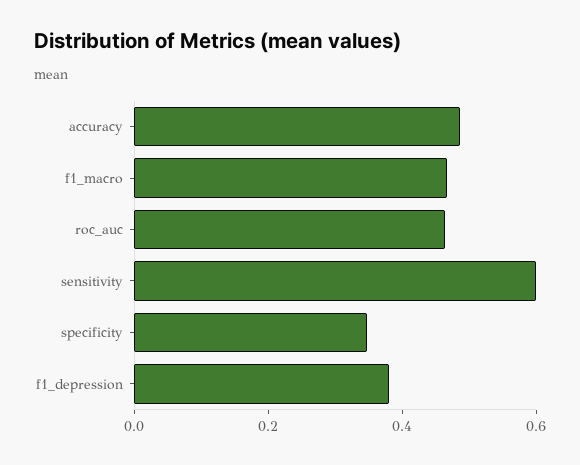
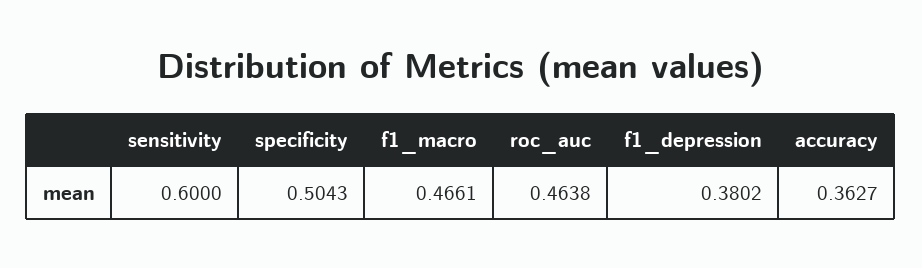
  {
-   "accuracy": 0.5,
+   "accuracy": 0.3627,
    "f1_macro": 0.4661,
    "roc_auc": 0.4638,
    "sensitivity": 0.6,
-   "specificity": 0.35,
+   "specificity": 0.5043,
    "f1_depression": 0.3802
  }

